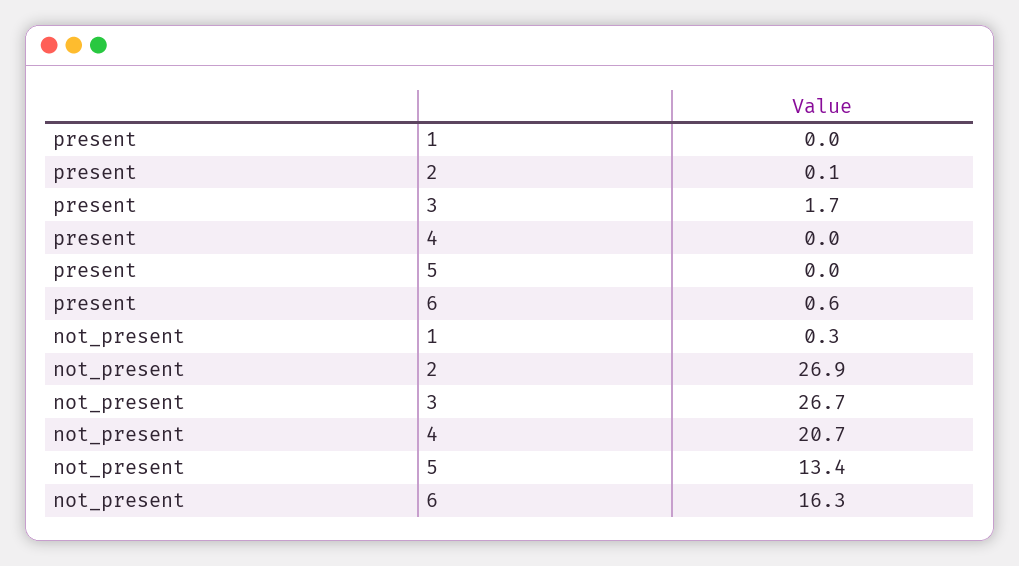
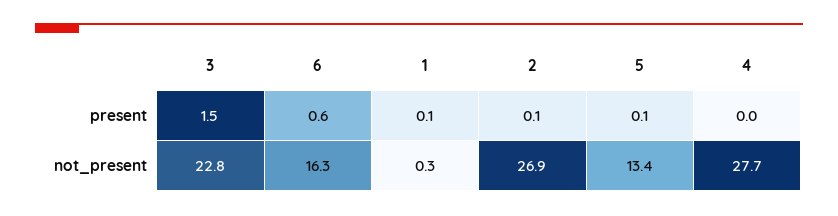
  {
    "present": {
-     "1": 0,
+     "1": 0.1,
      "2": 0.1,
-     "3": 1.7,
+     "3": 1.5,
      "4": 0,
-     "5": 0,
+     "5": 0.1,
      "6": 0.6
    },
    "not_present": {
      "1": 0.3,
      "2": 26.9,
-     "3": 26.7,
+     "3": 22.8,
-     "4": 20.7,
+     "4": 27.7,
      "5": 13.4,
      "6": 16.3
    }
  }

